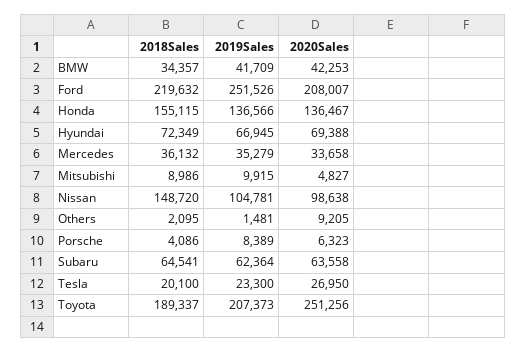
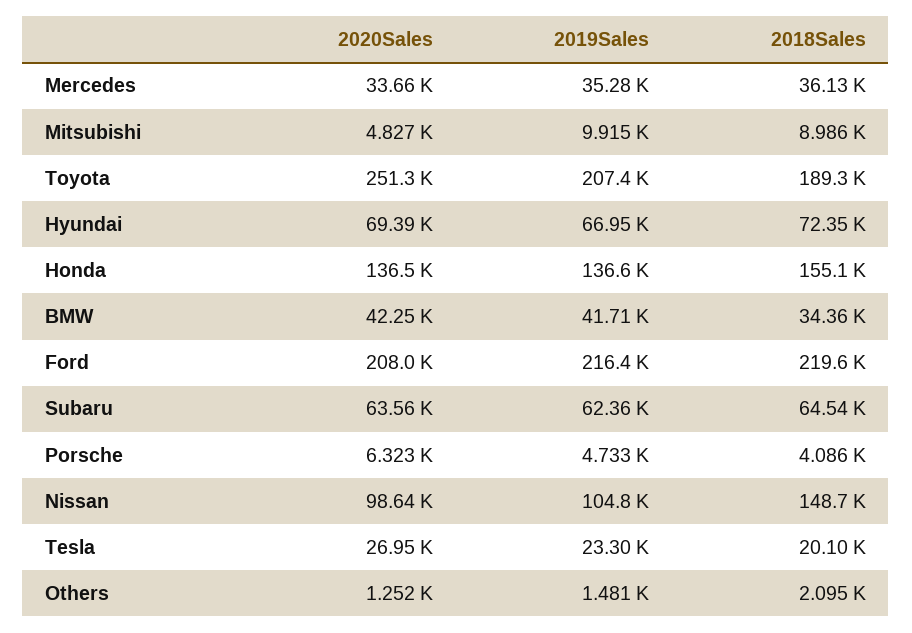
  {
    "2018Sales": {
      "BMW": 34357,
      "Ford": 219632,
      "Honda": 155115,
      "Hyundai": 72349,
      "Mercedes": 36132,
      "Mitsubishi": 8986,
      "Nissan": 148720,
      "Others": 2095,
      "Porsche": 4086,
      "Subaru": 64541,
      "Tesla": 20100,
      "Toyota": 189337
    },
    "2019Sales": {
      "BMW": 41709,
-     "Ford": 251526,
+     "Ford": 216400,
      "Honda": 136566,
      "Hyundai": 66945,
      "Mercedes": 35279,
      "Mitsubishi": 9915,
      "Nissan": 104781,
      "Others": 1481,
-     "Porsche": 8389,
+     "Porsche": 4733,
      "Subaru": 62364,
      "Tesla": 23300,
      "Toyota": 207373
    },
    "2020Sales": {
      "BMW": 42253,
      "Ford": 208007,
      "Honda": 136467,
      "Hyundai": 69388,
      "Mercedes": 33658,
      "Mitsubishi": 4827,
      "Nissan": 98638,
-     "Others": 9205,
+     "Others": 1252,
      "Porsche": 6323,
      "Subaru": 63558,
      "Tesla": 26950,
      "Toyota": 251256
    }
  }

